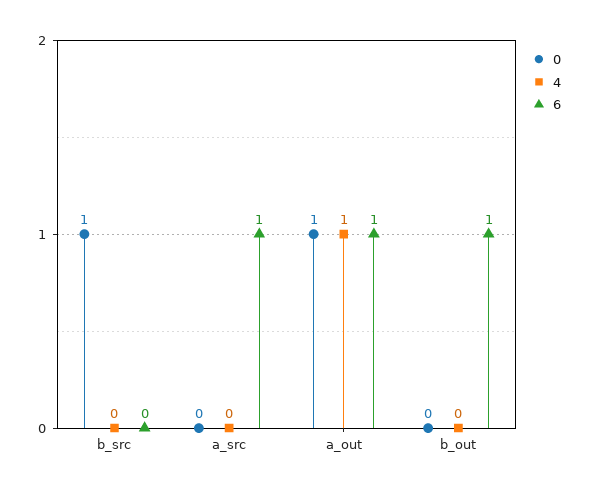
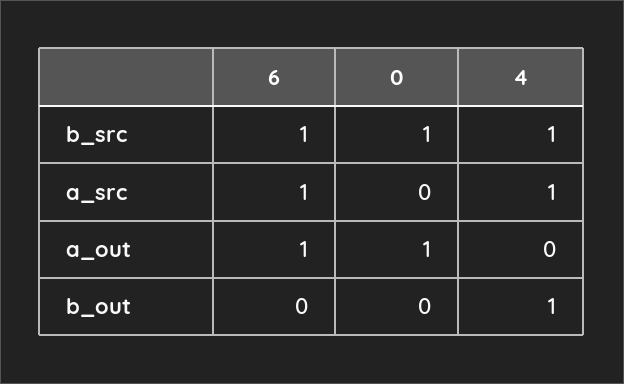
  {
    "0": {
      "b_src": 1,
      "a_src": 0,
      "a_out": 1,
      "b_out": 0
    },
    "4": {
-     "b_src": 0,
+     "b_src": 1,
-     "a_src": 0,
+     "a_src": 1,
-     "a_out": 1,
+     "a_out": 0,
-     "b_out": 0
+     "b_out": 1
    },
    "6": {
-     "b_src": 0,
+     "b_src": 1,
      "a_src": 1,
      "a_out": 1,
-     "b_out": 1
+     "b_out": 0
    }
  }

